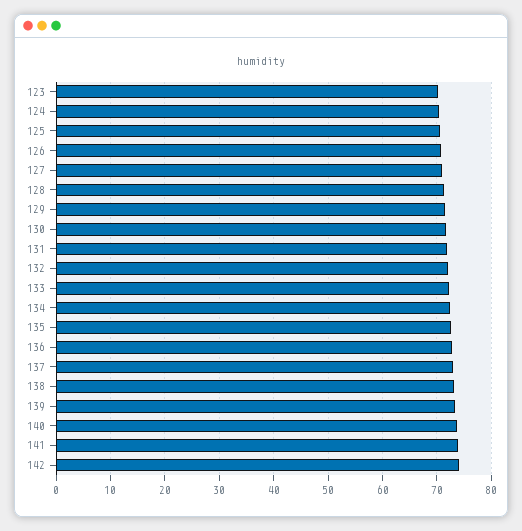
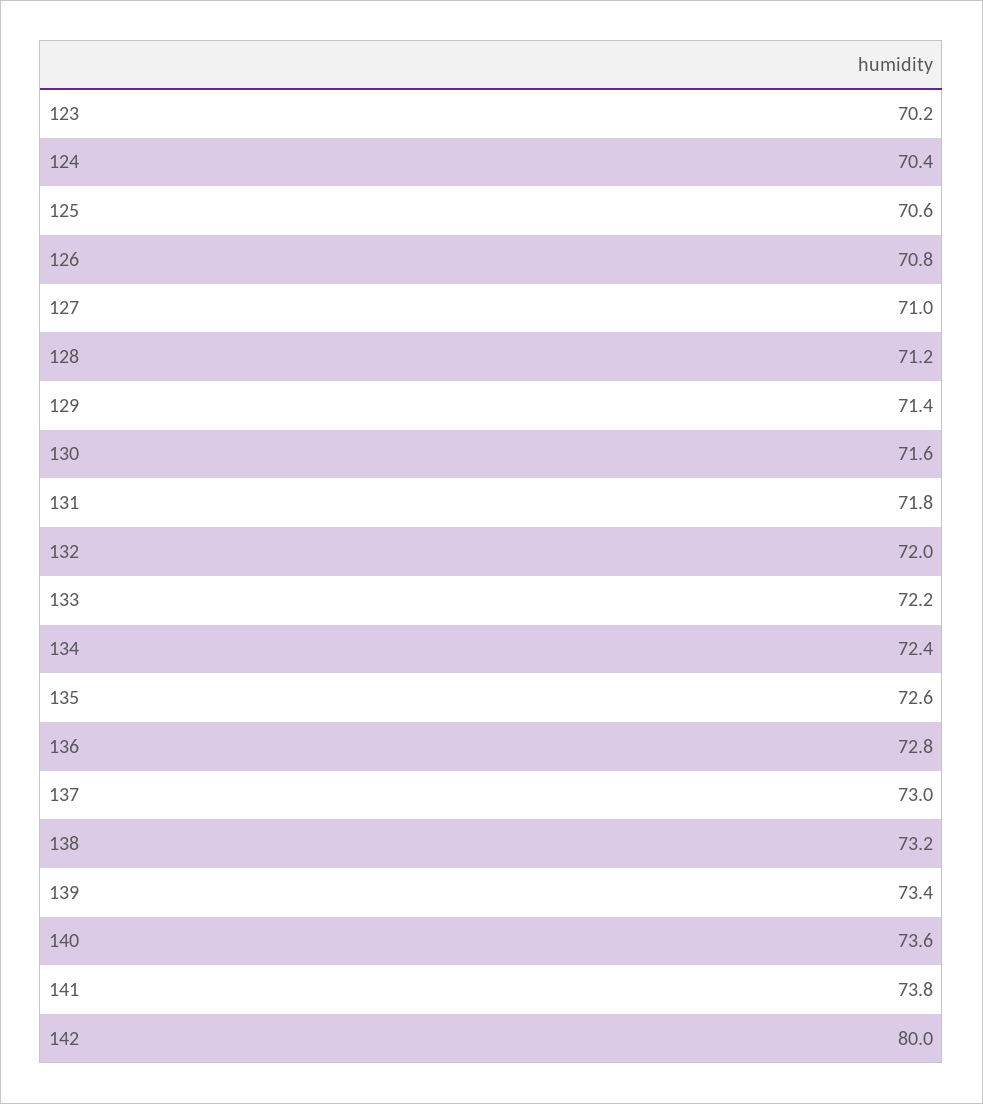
  {
    "123": 70.2,
    "124": 70.4,
    "125": 70.6,
    "126": 70.8,
    "127": 71,
    "128": 71.2,
    "129": 71.4,
    "130": 71.6,
    "131": 71.8,
    "132": 72,
    "133": 72.2,
    "134": 72.4,
    "135": 72.6,
    "136": 72.8,
    "137": 73,
    "138": 73.2,
    "139": 73.4,
    "140": 73.6,
    "141": 73.8,
-   "142": 74
+   "142": 80
  }

